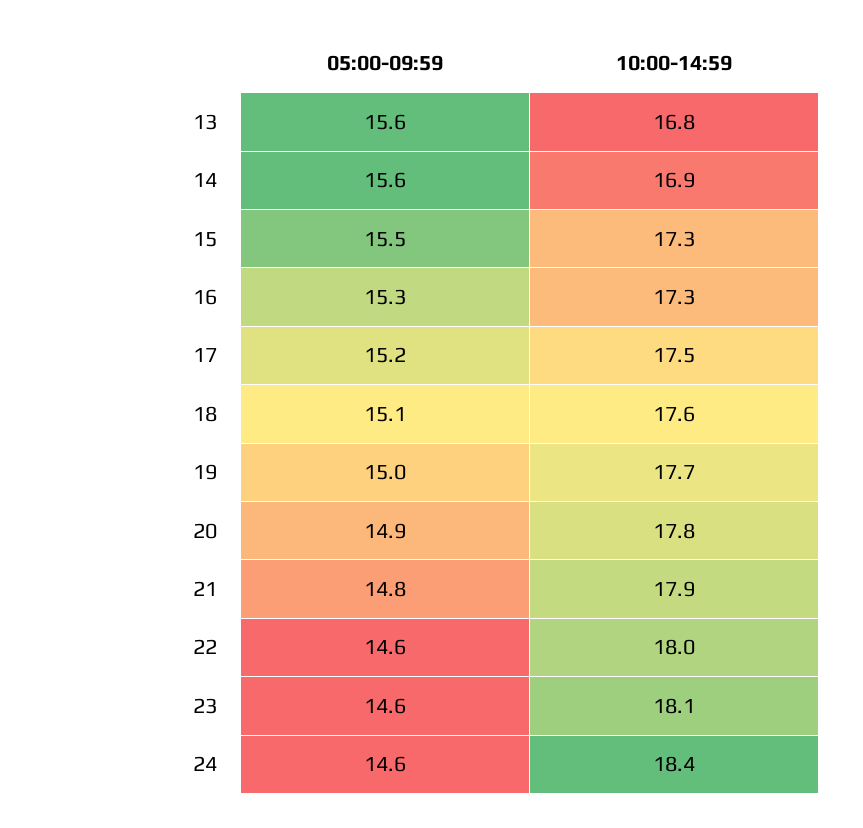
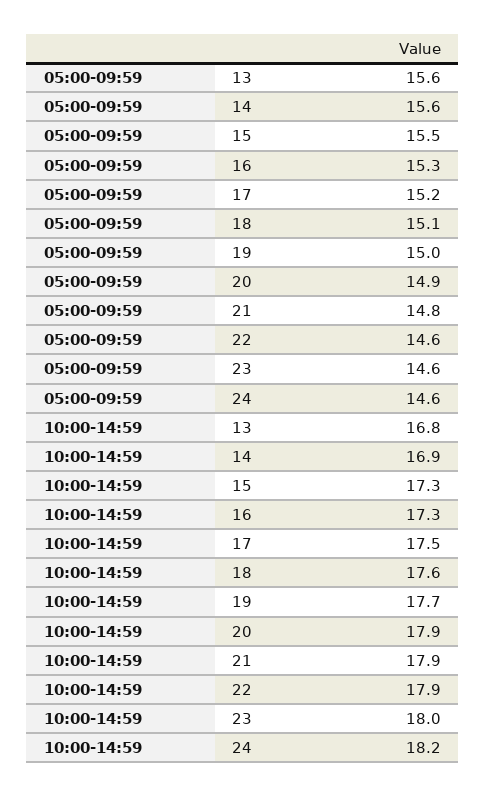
  {
    "05:00-09:59": {
      "13": 15.6,
      "14": 15.6,
      "15": 15.5,
      "16": 15.3,
      "17": 15.2,
      "18": 15.1,
      "19": 15,
      "20": 14.9,
      "21": 14.8,
      "22": 14.6,
      "23": 14.6,
      "24": 14.6
    },
    "10:00-14:59": {
      "13": 16.8,
      "14": 16.9,
      "15": 17.3,
      "16": 17.3,
      "17": 17.5,
      "18": 17.6,
      "19": 17.7,
-     "20": 17.8,
+     "20": 17.9,
      "21": 17.9,
-     "22": 18,
+     "22": 17.9,
-     "23": 18.1,
+     "23": 18,
-     "24": 18.4
+     "24": 18.2
    }
  }

